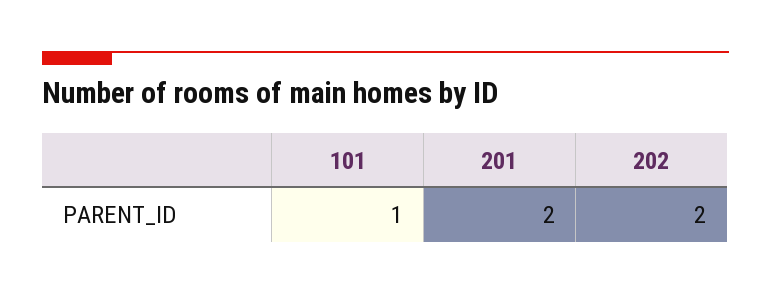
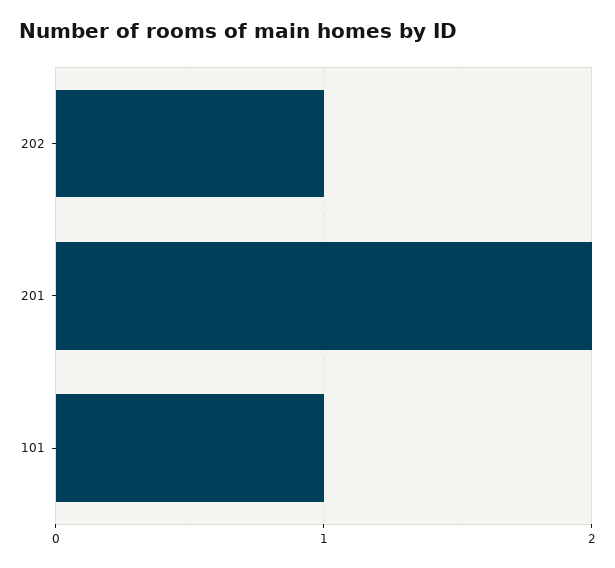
  {
    "101": 1,
    "201": 2,
-   "202": 2
+   "202": 1
  }

